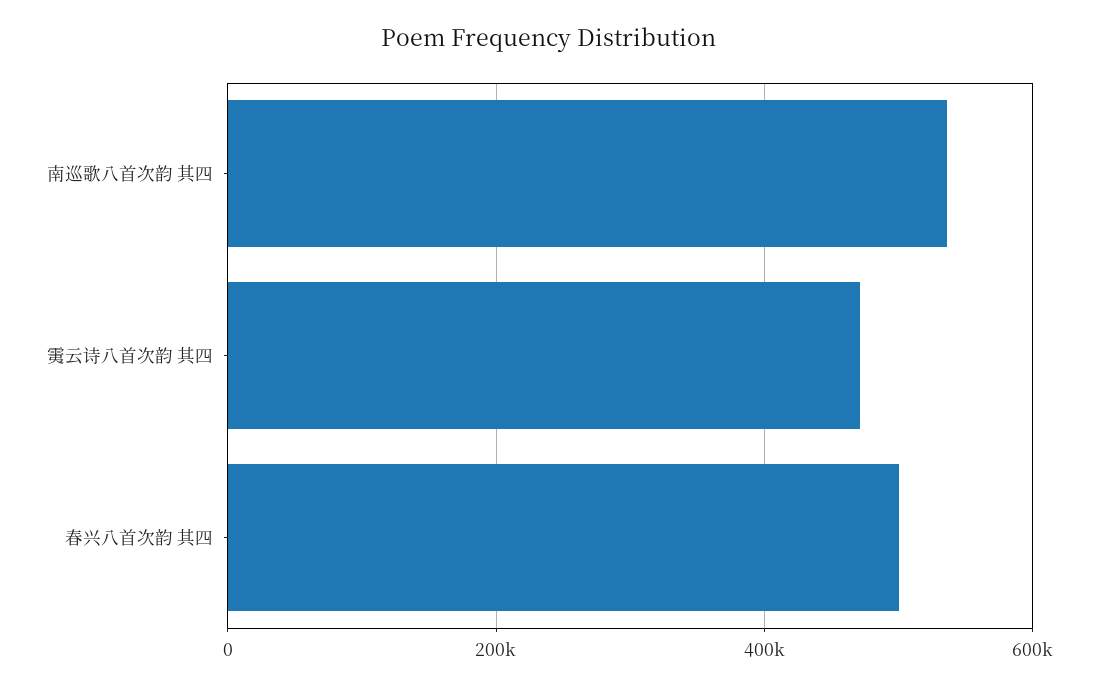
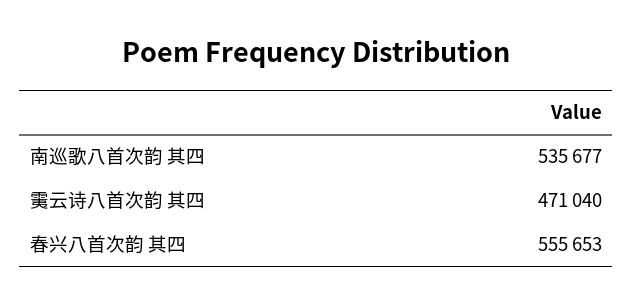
  {
    "南巡歌八首次韵 其四": 535677,
    "䨑云诗八首次韵 其四": 471040,
-   "春兴八首次韵 其四": 500000
+   "春兴八首次韵 其四": 555653
  }

